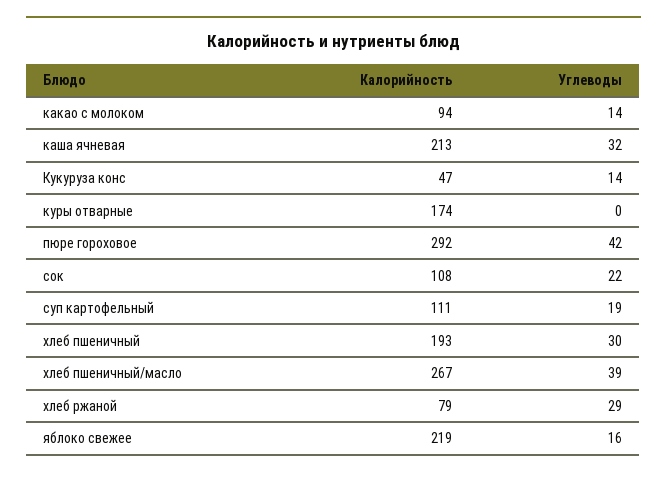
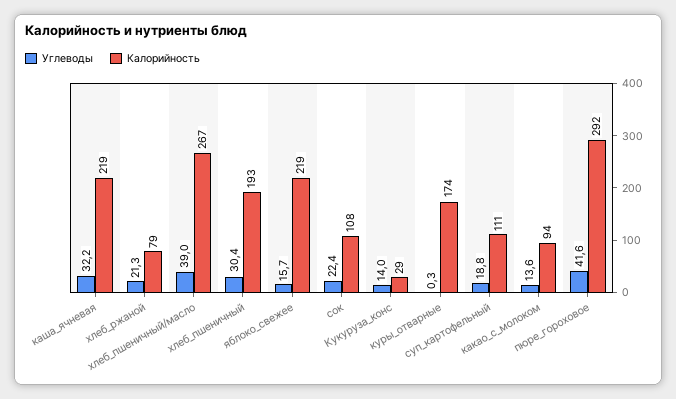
  {
    "Калорийность": {
      "какао с молоком": 94,
-     "каша ячневая": 213,
+     "каша ячневая": 219,
-     "Кукуруза конс": 47,
+     "Кукуруза конс": 29,
      "куры отварные": 174,
      "пюре гороховое": 292,
      "сок": 108,
      "суп картофельный": 111,
      "хлеб пшеничный": 193,
      "хлеб пшеничный/масло": 267,
      "хлеб ржаной": 79,
      "яблоко свежее": 219
    },
    "Углеводы": {
      "какао с молоком": 13.6,
      "каша ячневая": 32.2,
      "Кукуруза конс": 14,
      "куры отварные": 0.3,
      "пюре гороховое": 41.6,
      "сок": 22.4,
      "суп картофельный": 18.8,
      "хлеб пшеничный": 30.4,
      "хлеб пшеничный/масло": 39,
-     "хлеб ржаной": 29,
+     "хлеб ржаной": 21.3,
      "яблоко свежее": 15.7
    }
  }

